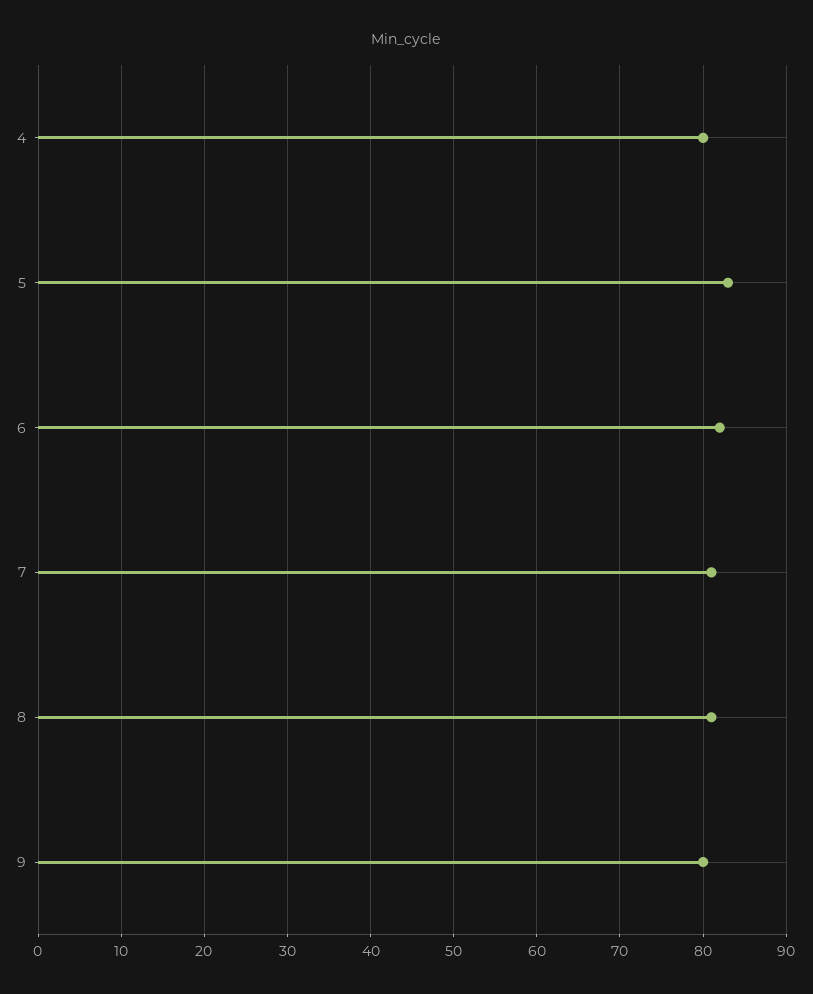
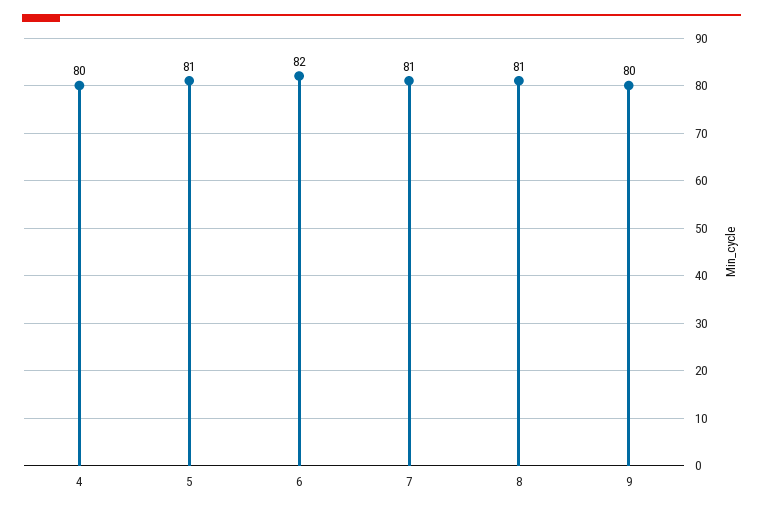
  {
    "4": 80,
-   "5": 83,
+   "5": 81,
    "6": 82,
    "7": 81,
    "8": 81,
    "9": 80
  }

